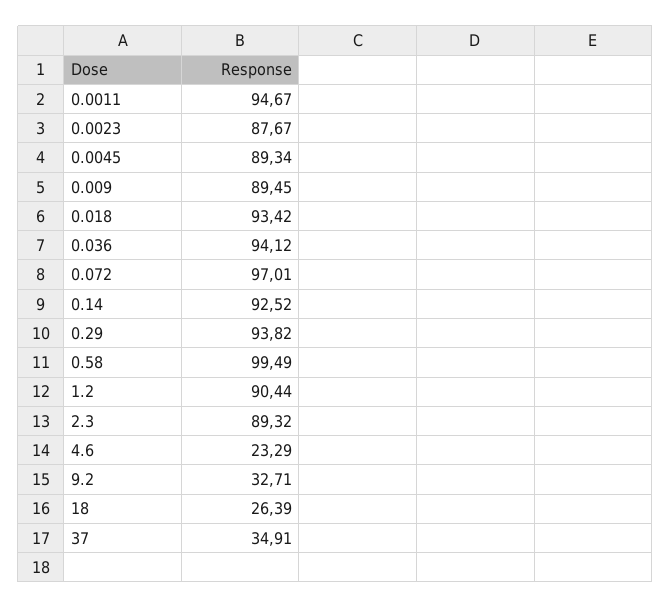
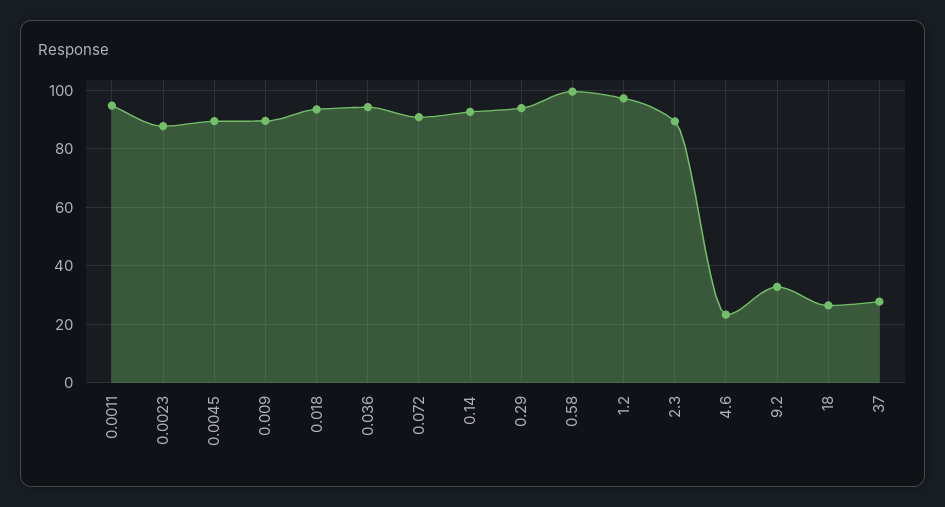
  {
    "0.0011": 94.67,
    "0.0023": 87.67,
    "0.0045": 89.34,
    "0.009": 89.45,
    "0.018": 93.42,
    "0.036": 94.12,
-   "0.072": 97.01,
+   "0.072": 90,
    "0.14": 92.52,
    "0.29": 93.82,
    "0.58": 99.49,
-   "1.2": 90.44,
+   "1.2": 97.5,
    "2.3": 89.32,
    "4.6": 23.29,
    "9.2": 32.71,
    "18": 26.39,
-   "37": 34.91
+   "37": 27.5
  }

